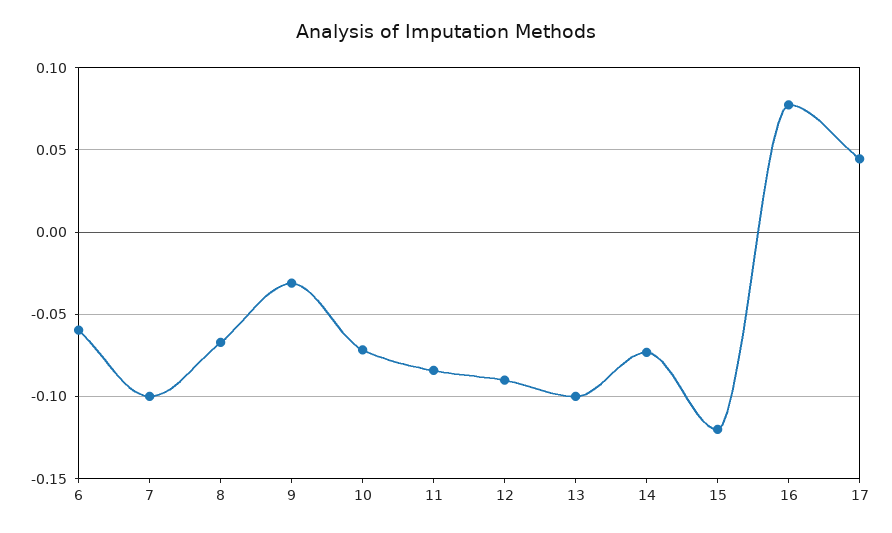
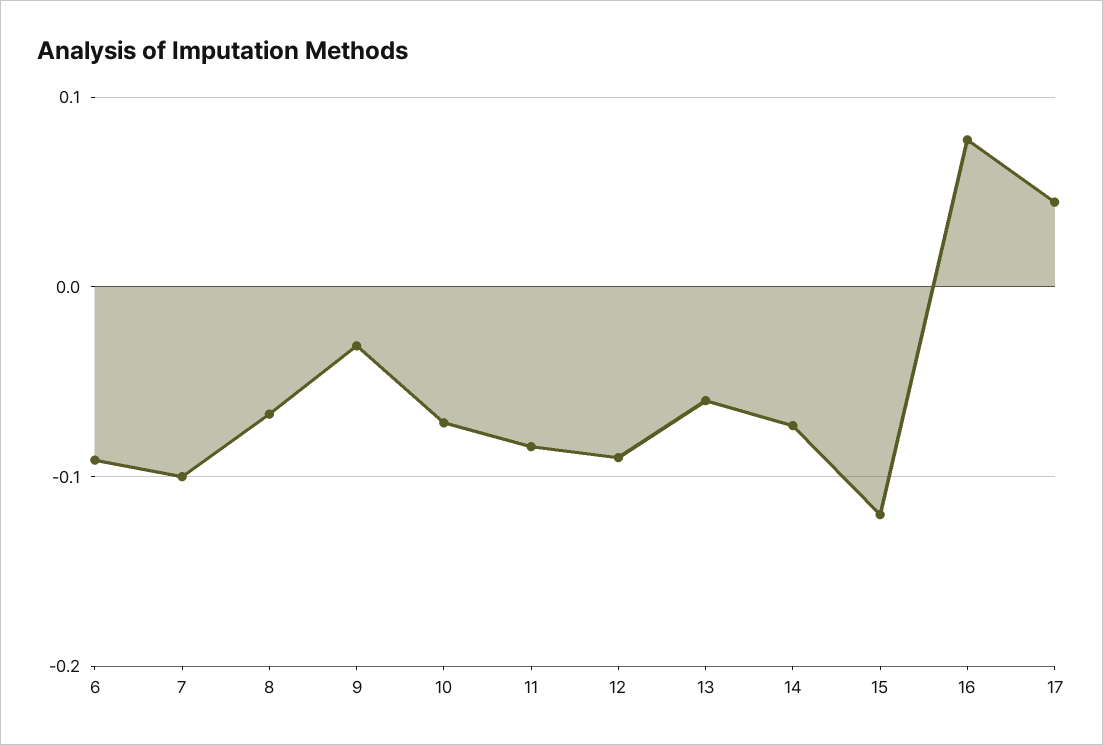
  {
-   "6": -0.06,
+   "6": -0.09,
    "7": -0.1,
    "8": -0.065,
    "9": -0.03,
    "10": -0.07,
    "11": -0.085,
    "12": -0.09,
-   "13": -0.1,
+   "13": -0.06,
    "14": -0.075,
    "15": -0.12,
    "16": 0.075,
    "17": 0.045
  }

